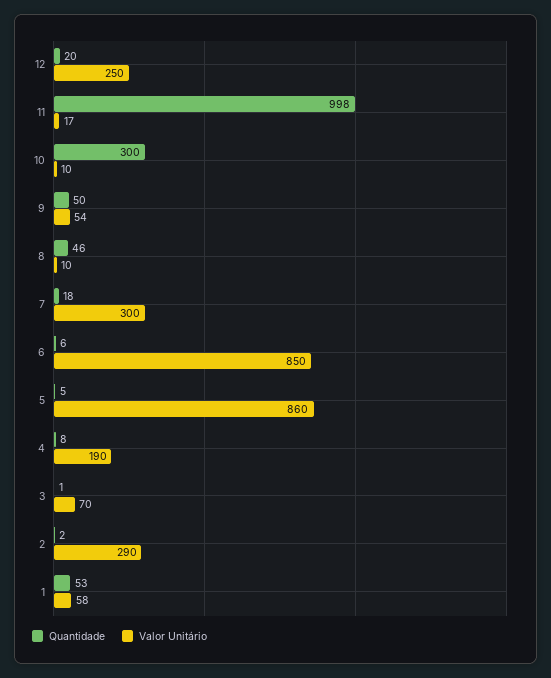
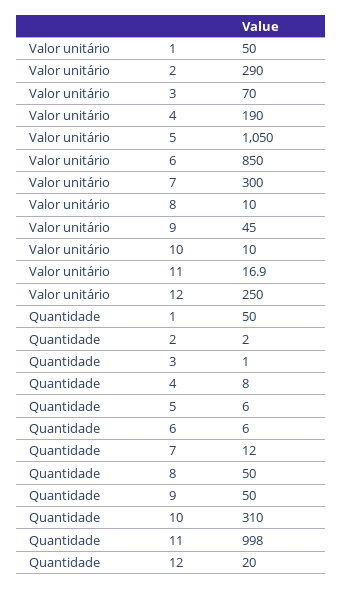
  {
    "Quantidade": {
      "12": 20,
      "11": 998,
-     "10": 300,
+     "10": 310,
      "9": 50,
-     "8": 46,
+     "8": 50,
-     "7": 18,
+     "7": 12,
      "6": 6,
-     "5": 5,
+     "5": 6,
      "4": 8,
      "3": 1,
      "2": 2,
-     "1": 53
+     "1": 50
    },
    "Valor Unitário": {
      "12": 250,
      "11": 16.9,
      "10": 10,
-     "9": 54,
+     "9": 45,
      "8": 10,
      "7": 300,
      "6": 850,
-     "5": 860,
+     "5": 1050,
      "4": 190,
      "3": 70,
      "2": 290,
-     "1": 58
+     "1": 50
    }
  }

